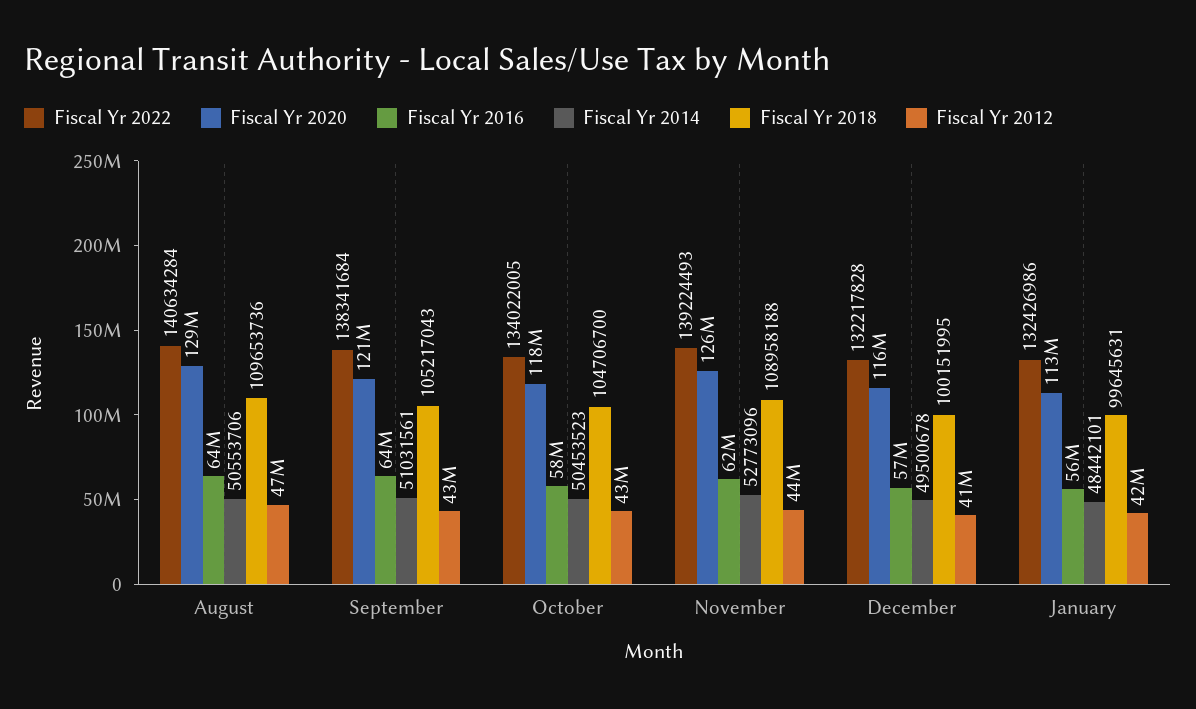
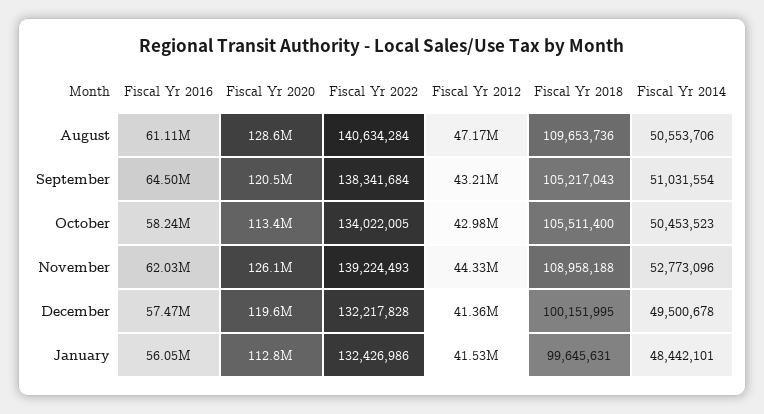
  {
    "Fiscal Yr 2022": {
      "August": 140634284,
      "September": 138341684,
      "October": 134022005,
      "November": 139224493,
      "December": 132217828,
      "January": 132426986
    },
    "Fiscal Yr 2020": {
      "August": 128600000,
      "September": 120500000,
-     "October": 118000000,
+     "October": 113400000,
      "November": 126100000,
-     "December": 116000000,
+     "December": 119600000,
      "January": 112800000
    },
    "Fiscal Yr 2016": {
-     "August": 64000000,
+     "August": 61110000,
      "September": 64500000,
      "October": 58240000,
      "November": 62030000,
      "December": 57470000,
      "January": 56050000
    },
    "Fiscal Yr 2014": {
      "August": 50553706,
-     "September": 51031561,
+     "September": 51031554,
      "October": 50453523,
      "November": 52773096,
      "December": 49500678,
      "January": 48442101
    },
    "Fiscal Yr 2018": {
      "August": 109653736,
      "September": 105217043,
-     "October": 104706700,
+     "October": 105511400,
      "November": 108958188,
      "December": 100151995,
      "January": 99645631
    },
    "Fiscal Yr 2012": {
      "August": 47170000,
      "September": 43210000,
      "October": 42980000,
      "November": 44330000,
      "December": 41360000,
      "January": 41530000
    }
  }

